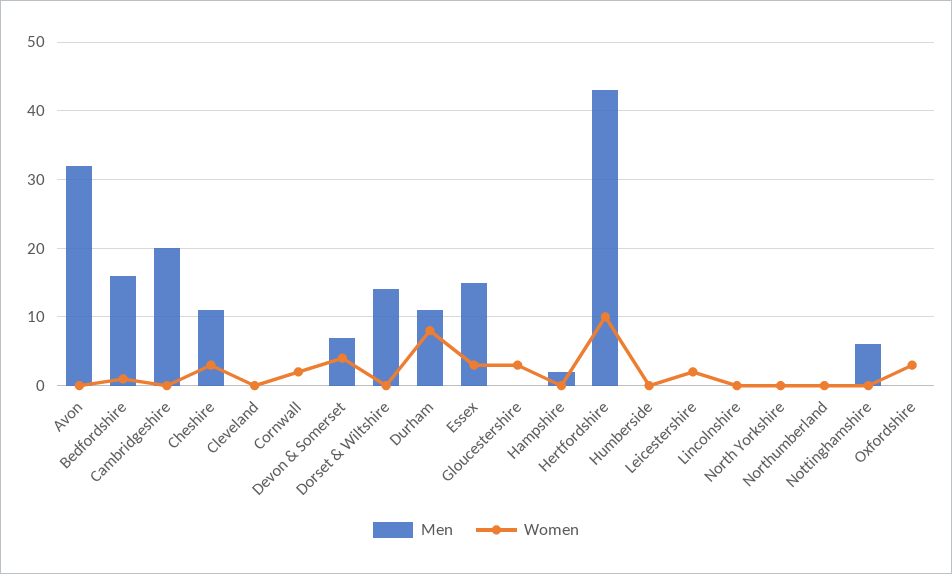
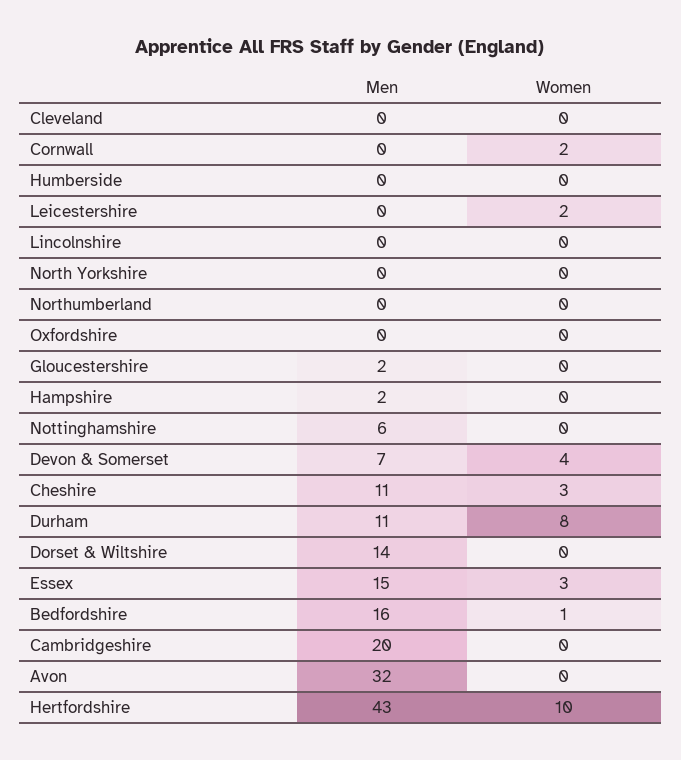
  {
    "Men": {
      "Avon": 32,
      "Bedfordshire": 16,
      "Cambridgeshire": 20,
      "Cheshire": 11,
      "Cleveland": 0,
      "Cornwall": 0,
      "Devon & Somerset": 7,
      "Dorset & Wiltshire": 14,
      "Durham": 11,
      "Essex": 15,
-     "Gloucestershire": 0,
+     "Gloucestershire": 2,
      "Hampshire": 2,
      "Hertfordshire": 43,
      "Humberside": 0,
      "Leicestershire": 0,
      "Lincolnshire": 0,
      "North Yorkshire": 0,
      "Northumberland": 0,
      "Nottinghamshire": 6,
      "Oxfordshire": 0
    },
    "Women": {
      "Avon": 0,
      "Bedfordshire": 1,
      "Cambridgeshire": 0,
      "Cheshire": 3,
      "Cleveland": 0,
      "Cornwall": 2,
      "Devon & Somerset": 4,
      "Dorset & Wiltshire": 0,
      "Durham": 8,
      "Essex": 3,
-     "Gloucestershire": 3,
+     "Gloucestershire": 0,
      "Hampshire": 0,
      "Hertfordshire": 10,
      "Humberside": 0,
      "Leicestershire": 2,
      "Lincolnshire": 0,
      "North Yorkshire": 0,
      "Northumberland": 0,
      "Nottinghamshire": 0,
-     "Oxfordshire": 3
+     "Oxfordshire": 0
    }
  }

